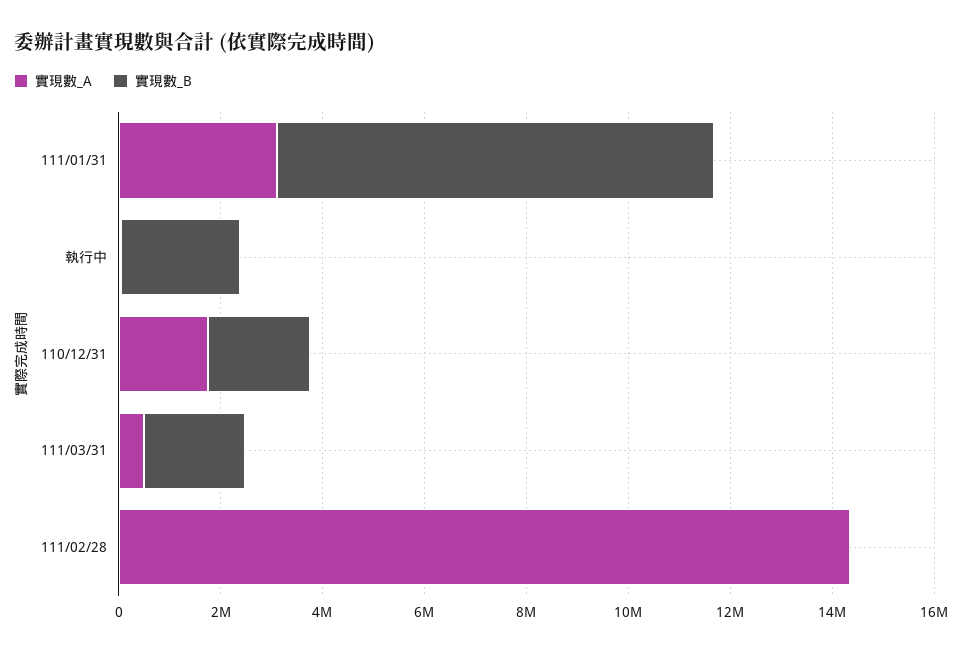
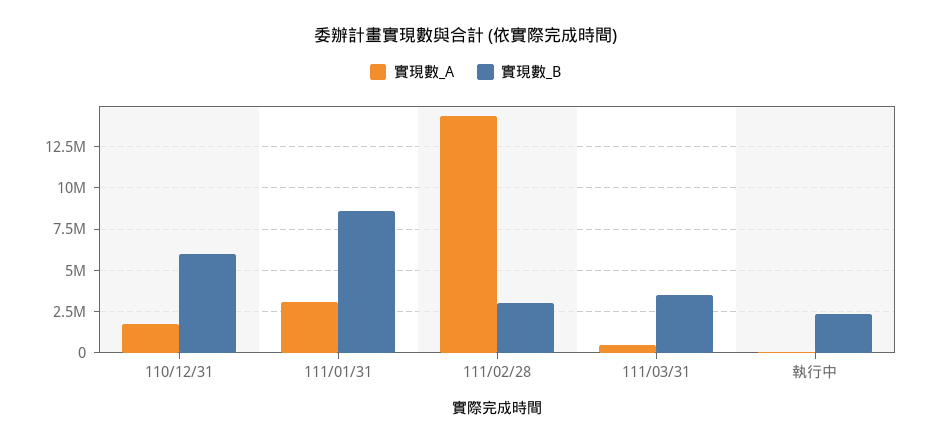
  {
    "實現數_A": {
      "111/01/31": 3000000,
      "執行中": 0,
      "110/12/31": 2000000,
      "111/03/31": 500000,
      "111/02/28": 14500000
    },
    "實現數_B": {
      "111/01/31": 8500000,
      "執行中": 2500000,
-     "110/12/31": 2000000,
+     "110/12/31": 6000000,
-     "111/03/31": 2000000,
+     "111/03/31": 3500000,
-     "111/02/28": 0
+     "111/02/28": 3000000
    }
  }

